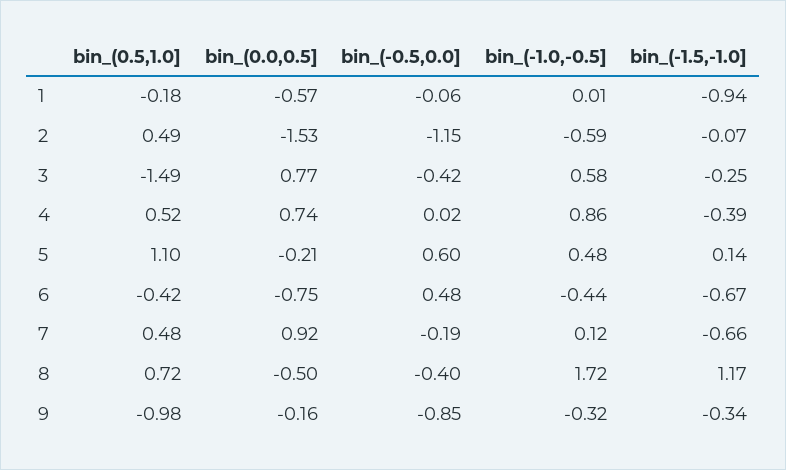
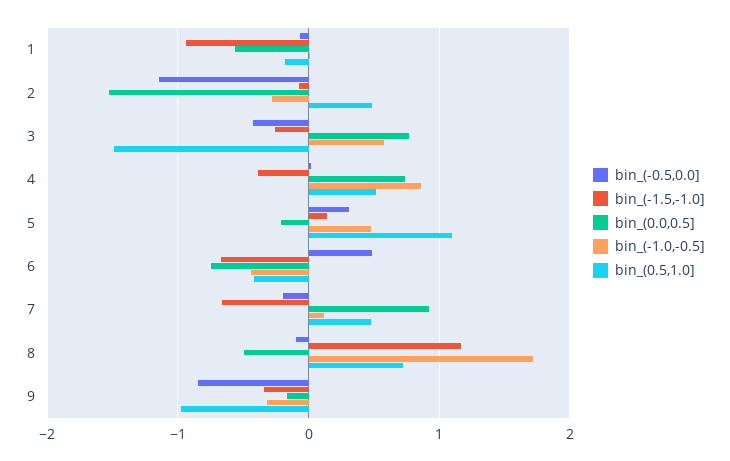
  {
    "bin_(0.5,1.0]": {
      "1": -0.18,
      "2": 0.49,
      "3": -1.49,
      "4": 0.52,
      "5": 1.1,
      "6": -0.42,
      "7": 0.48,
      "8": 0.72,
      "9": -0.98
    },
    "bin_(0.0,0.5]": {
      "1": -0.57,
      "2": -1.53,
      "3": 0.77,
      "4": 0.74,
      "5": -0.21,
      "6": -0.75,
      "7": 0.92,
      "8": -0.5,
      "9": -0.16
    },
    "bin_(-0.5,0.0]": {
      "1": -0.06,
      "2": -1.15,
      "3": -0.42,
      "4": 0.02,
-     "5": 0.6,
+     "5": 0.3,
      "6": 0.48,
      "7": -0.19,
-     "8": -0.4,
+     "8": -0.1,
      "9": -0.85
    },
    "bin_(-1.0,-0.5]": {
      "1": 0.01,
-     "2": -0.59,
+     "2": -0.3,
      "3": 0.58,
      "4": 0.86,
      "5": 0.48,
      "6": -0.44,
      "7": 0.12,
      "8": 1.72,
      "9": -0.32
    },
    "bin_(-1.5,-1.0]": {
      "1": -0.94,
      "2": -0.07,
      "3": -0.25,
      "4": -0.39,
      "5": 0.14,
      "6": -0.67,
      "7": -0.66,
      "8": 1.17,
      "9": -0.34
    }
  }

